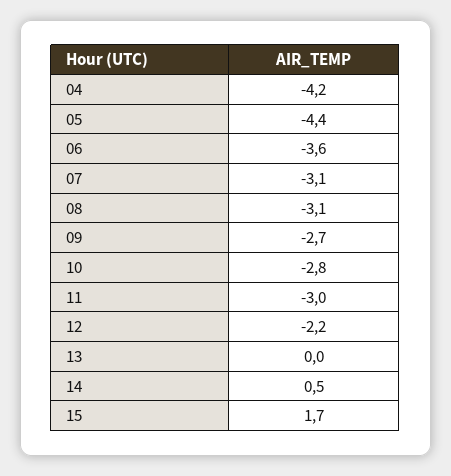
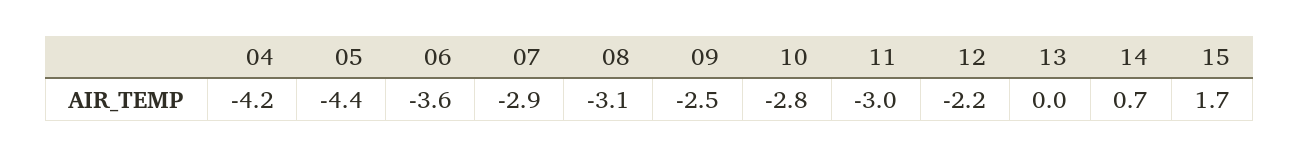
  {
    "04": -4.2,
    "05": -4.4,
    "06": -3.6,
-   "07": -3.1,
+   "07": -2.9,
    "08": -3.1,
-   "09": -2.7,
+   "09": -2.5,
    "10": -2.8,
    "11": -3,
    "12": -2.2,
    "13": 0,
-   "14": 0.5,
+   "14": 0.7,
    "15": 1.7
  }

